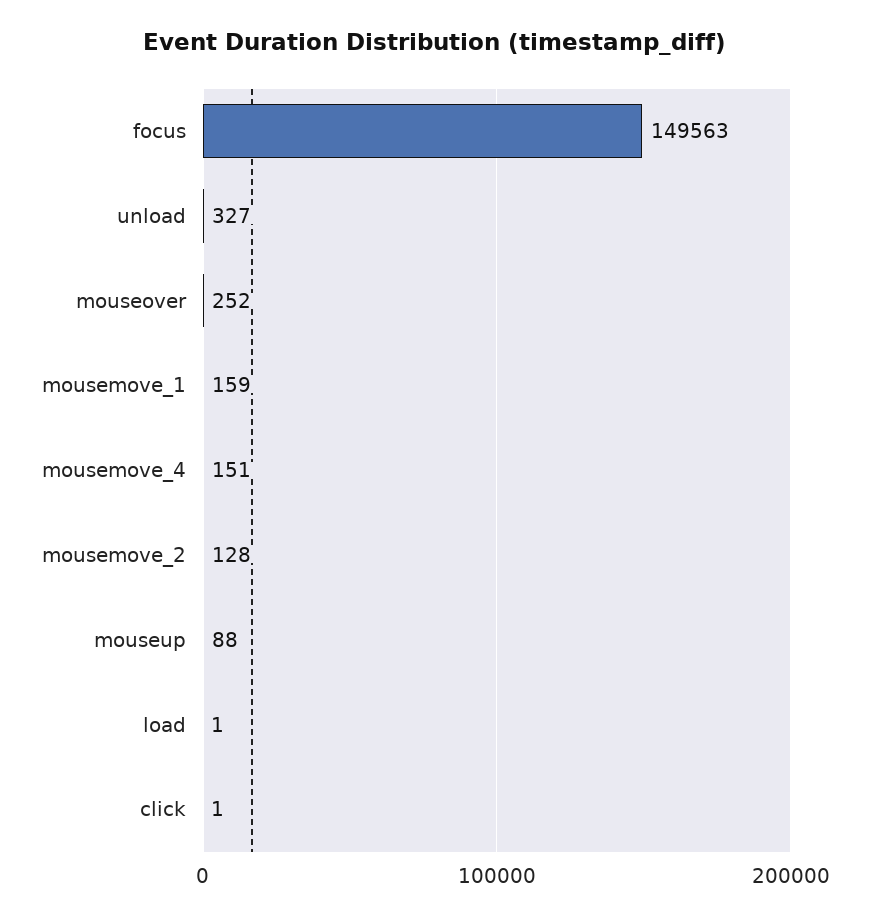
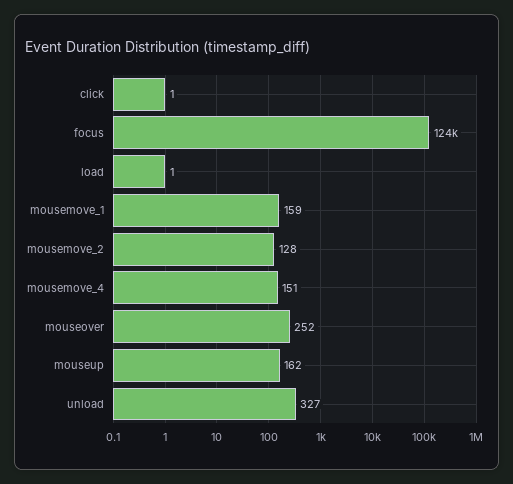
  {
-   "focus": 149563,
+   "focus": 124000,
    "unload": 327,
    "mouseover": 252,
    "mousemove_1": 159,
    "mousemove_4": 151,
    "mousemove_2": 128,
-   "mouseup": 88,
+   "mouseup": 162,
    "load": 1,
    "click": 1
  }

